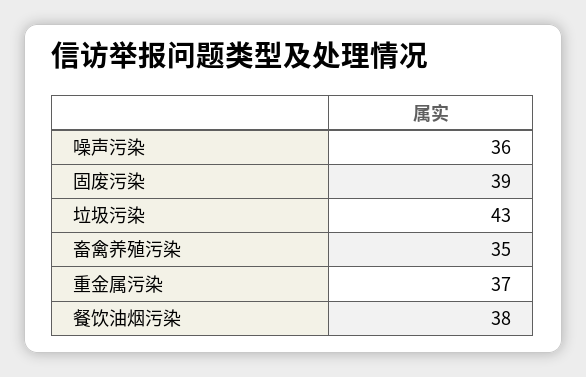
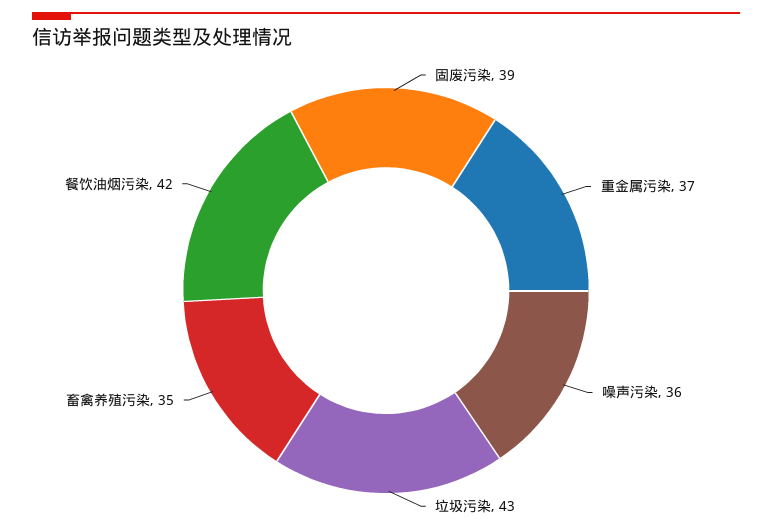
  {
    "噪声污染": 36,
    "固废污染": 39,
    "垃圾污染": 43,
    "畜禽养殖污染": 35,
    "重金属污染": 37,
-   "餐饮油烟污染": 38
+   "餐饮油烟污染": 42
  }

